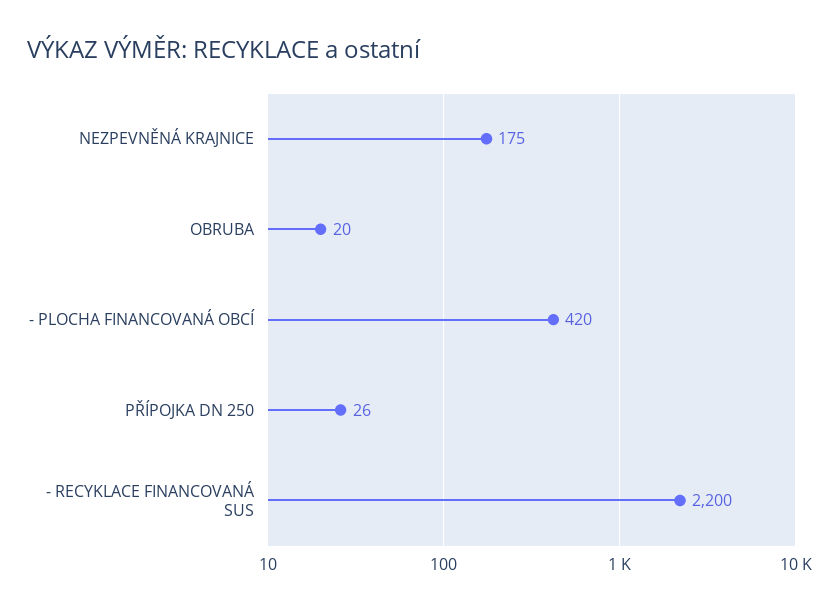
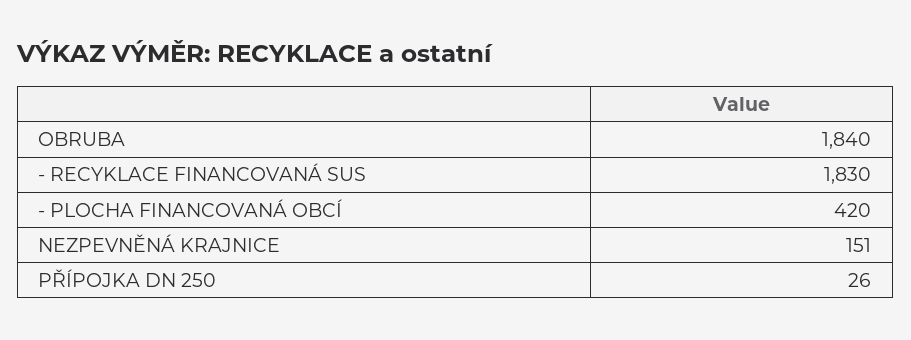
  {
-   "NEZPEVNĚNÁ KRAJNICE": 175,
+   "NEZPEVNĚNÁ KRAJNICE": 151,
-   "OBRUBA": 20,
+   "OBRUBA": 1840,
    "- PLOCHA FINANCOVANÁ OBCÍ": 420,
    "PŘÍPOJKA DN 250": 26,
-   "- RECYKLACE FINANCOVANÁ SUS": 2200
+   "- RECYKLACE FINANCOVANÁ SUS": 1830
  }

